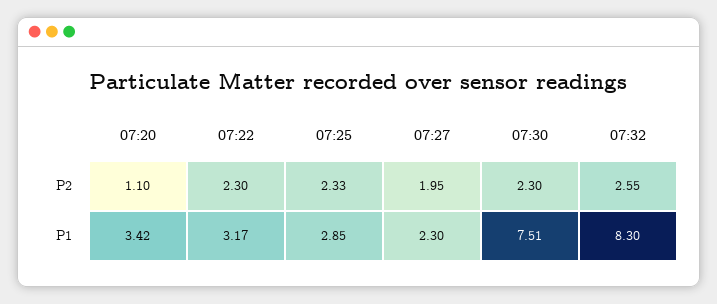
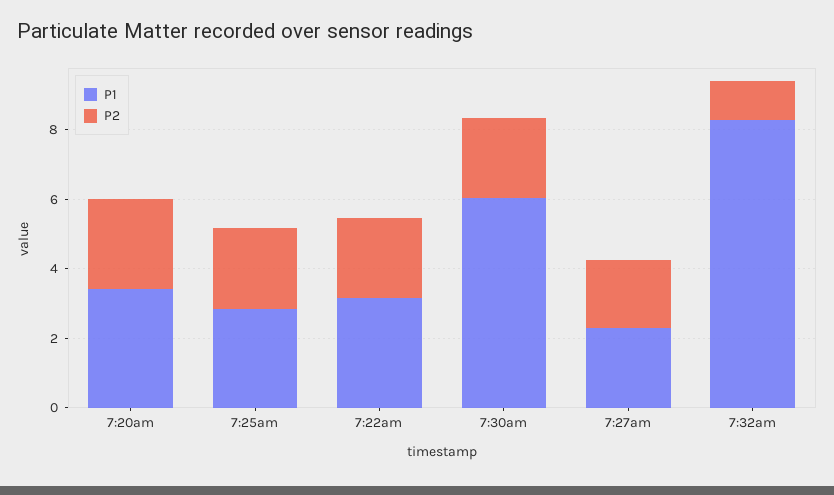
  {
    "P2": {
-     "07:20": 1.1,
+     "07:20": 2.5,
      "07:22": 2.3,
      "07:25": 2.33,
      "07:27": 1.95,
      "07:30": 2.3,
-     "07:32": 2.55
+     "07:32": 1
    },
    "P1": {
      "07:20": 3.42,
      "07:22": 3.17,
      "07:25": 2.85,
      "07:27": 2.3,
-     "07:30": 7.51,
+     "07:30": 6,
      "07:32": 8.3
    }
  }

